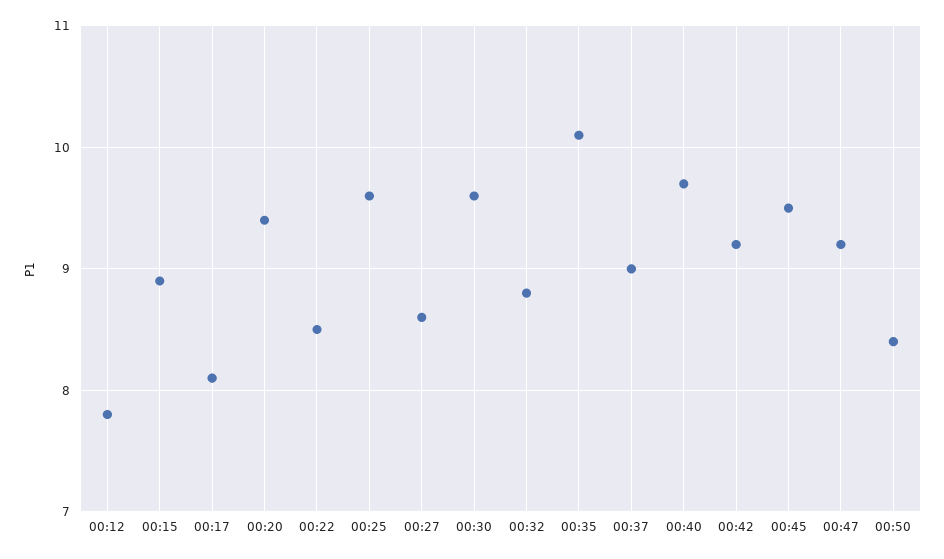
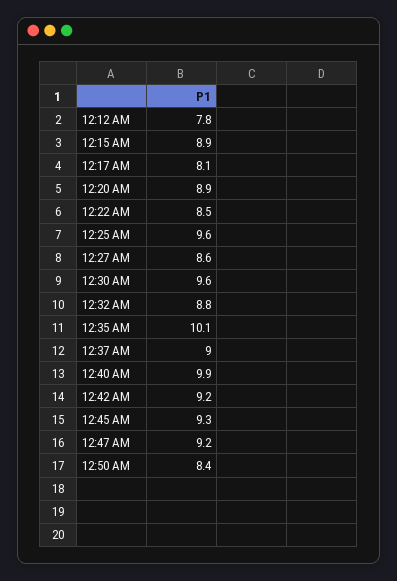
  {
    "00:12": 7.8,
    "00:15": 8.9,
    "00:17": 8.1,
-   "00:20": 9.4,
+   "00:20": 8.9,
    "00:22": 8.5,
    "00:25": 9.6,
    "00:27": 8.6,
    "00:30": 9.6,
    "00:32": 8.8,
    "00:35": 10.1,
    "00:37": 9,
-   "00:40": 9.7,
+   "00:40": 9.9,
    "00:42": 9.2,
-   "00:45": 9.5,
+   "00:45": 9.3,
    "00:47": 9.2,
    "00:50": 8.4
  }

